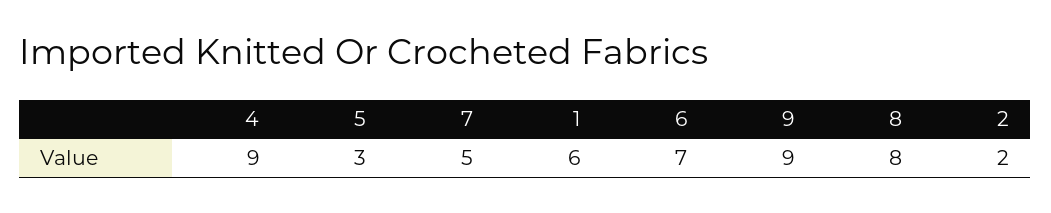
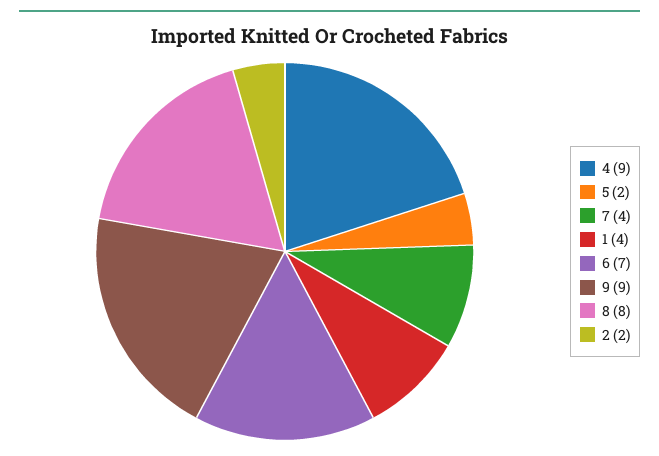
  {
    "4": 9,
-   "5": 3,
+   "5": 2,
-   "7": 5,
+   "7": 4,
-   "1": 6,
+   "1": 4,
    "6": 7,
    "9": 9,
    "8": 8,
    "2": 2
  }

